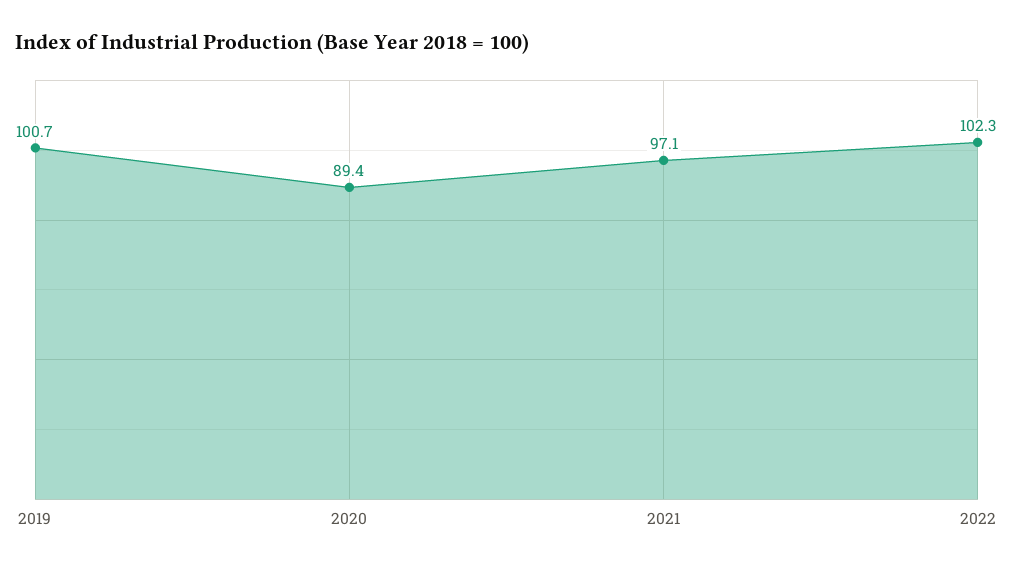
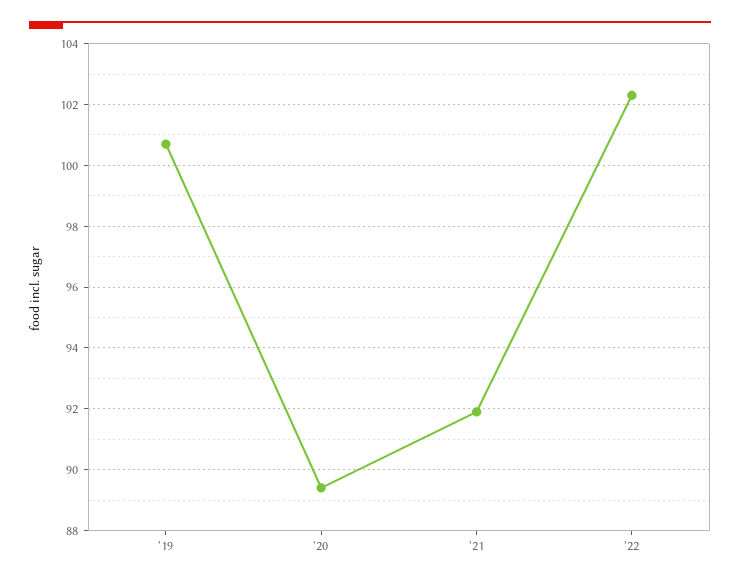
  {
    "2019": 100.7,
    "2020": 89.4,
-   "2021": 97.1,
+   "2021": 92,
    "2022": 102.3
  }

